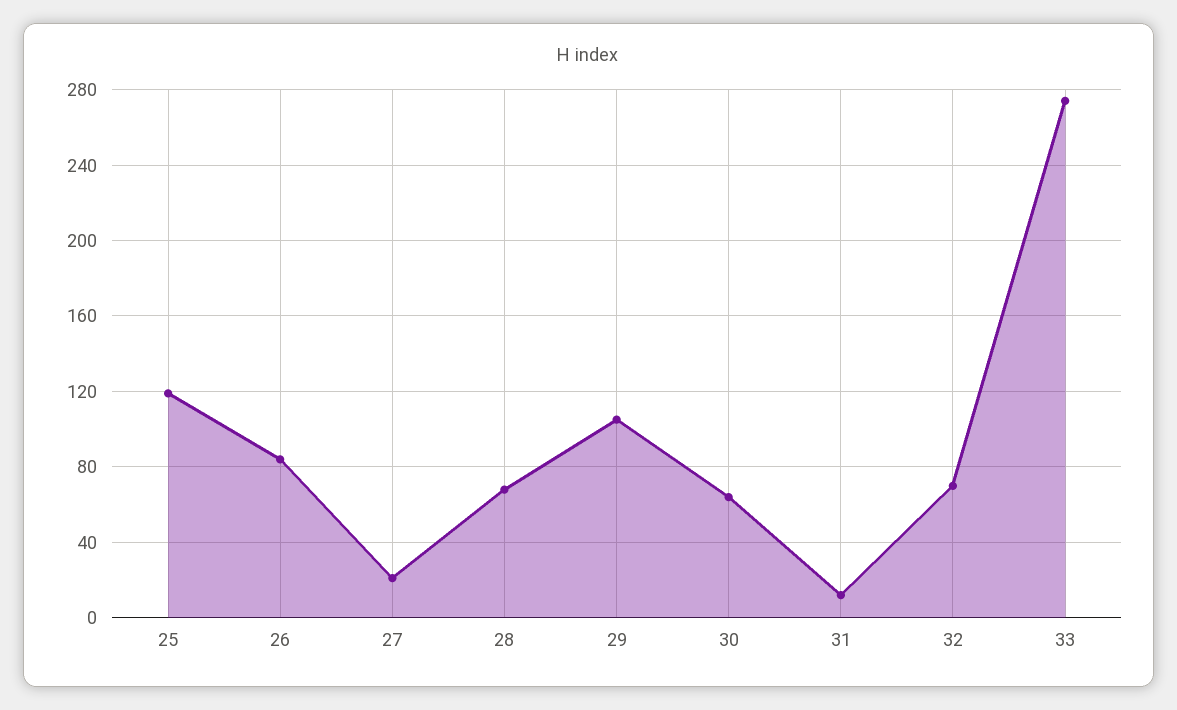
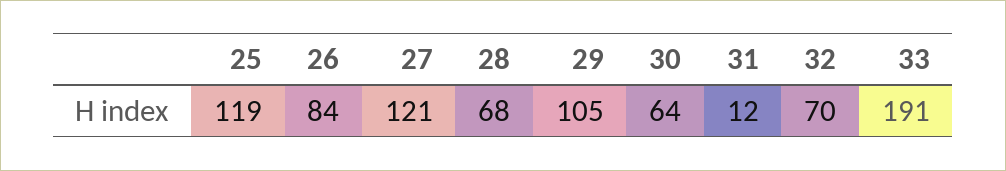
  {
    "25": 119,
    "26": 84,
-   "27": 20,
+   "27": 121,
    "28": 68,
    "29": 105,
    "30": 64,
    "31": 12,
    "32": 70,
-   "33": 275
+   "33": 191
  }

